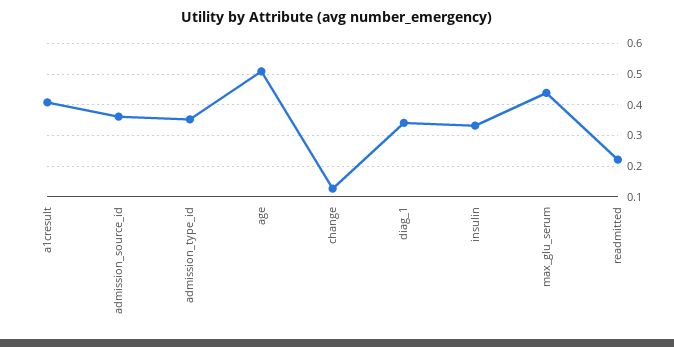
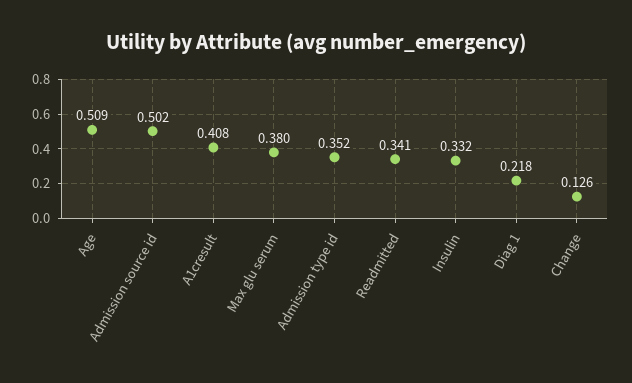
  {
    "a1cresult": 0.408,
-   "admission_source_id": 0.36,
+   "admission_source_id": 0.502,
    "admission_type_id": 0.352,
    "age": 0.509,
    "change": 0.126,
-   "diag_1": 0.34,
+   "diag_1": 0.218,
    "insulin": 0.332,
-   "max_glu_serum": 0.44,
+   "max_glu_serum": 0.38,
-   "readmitted": 0.22
+   "readmitted": 0.341
  }

